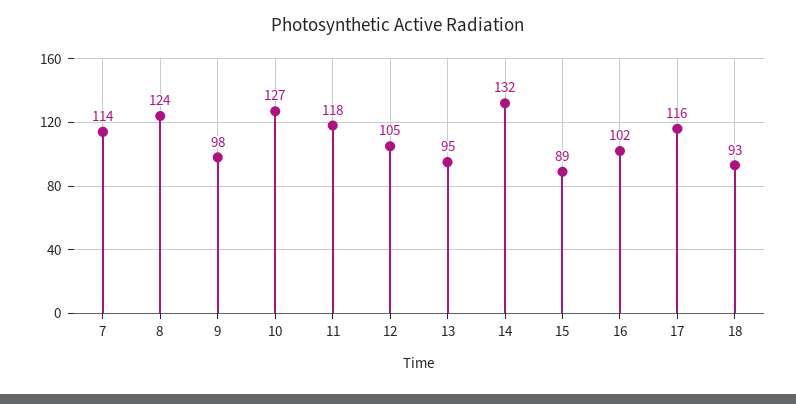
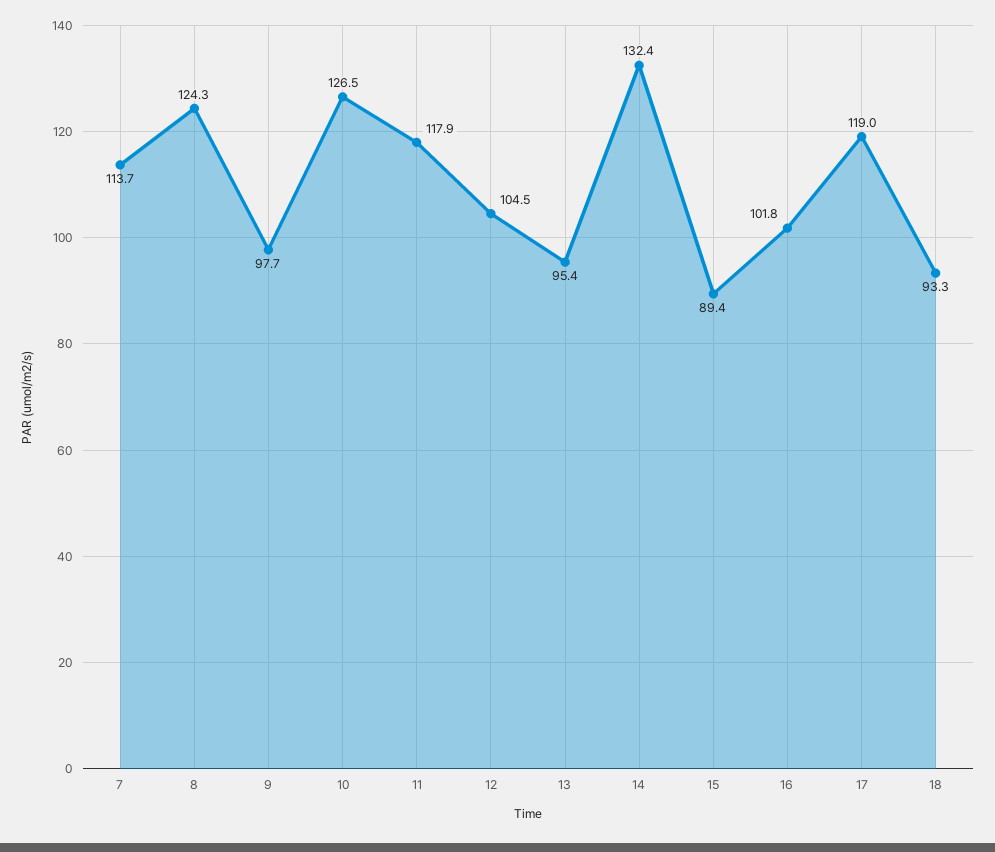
  {
    "7": 113.7,
    "8": 124.3,
    "9": 97.7,
    "10": 126.5,
    "11": 117.9,
    "12": 104.5,
    "13": 95.4,
    "14": 132.4,
    "15": 89.4,
    "16": 101.8,
-   "17": 116,
+   "17": 119,
    "18": 93.3
  }

